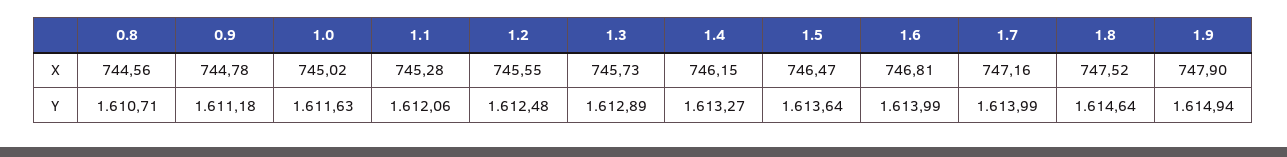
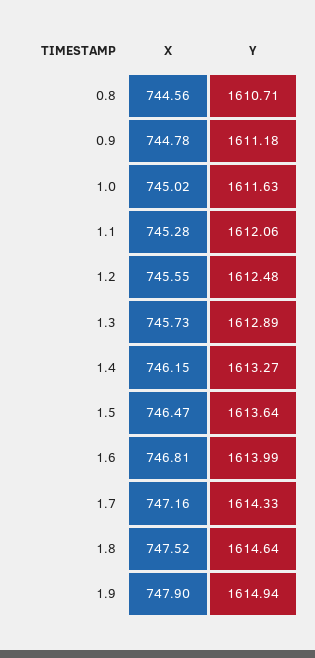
  {
    "0.8": {
      "X": 744.56,
      "Y": 1610.71
    },
    "0.9": {
      "X": 744.78,
      "Y": 1611.18
    },
    "1.0": {
      "X": 745.02,
      "Y": 1611.63
    },
    "1.1": {
      "X": 745.28,
      "Y": 1612.06
    },
    "1.2": {
      "X": 745.55,
      "Y": 1612.48
    },
    "1.3": {
      "X": 745.73,
      "Y": 1612.89
    },
    "1.4": {
      "X": 746.15,
      "Y": 1613.27
    },
    "1.5": {
      "X": 746.47,
      "Y": 1613.64
    },
    "1.6": {
      "X": 746.81,
      "Y": 1613.99
    },
    "1.7": {
      "X": 747.16,
-     "Y": 1613.99
+     "Y": 1614.33
    },
    "1.8": {
      "X": 747.52,
      "Y": 1614.64
    },
    "1.9": {
      "X": 747.9,
      "Y": 1614.94
    }
  }

